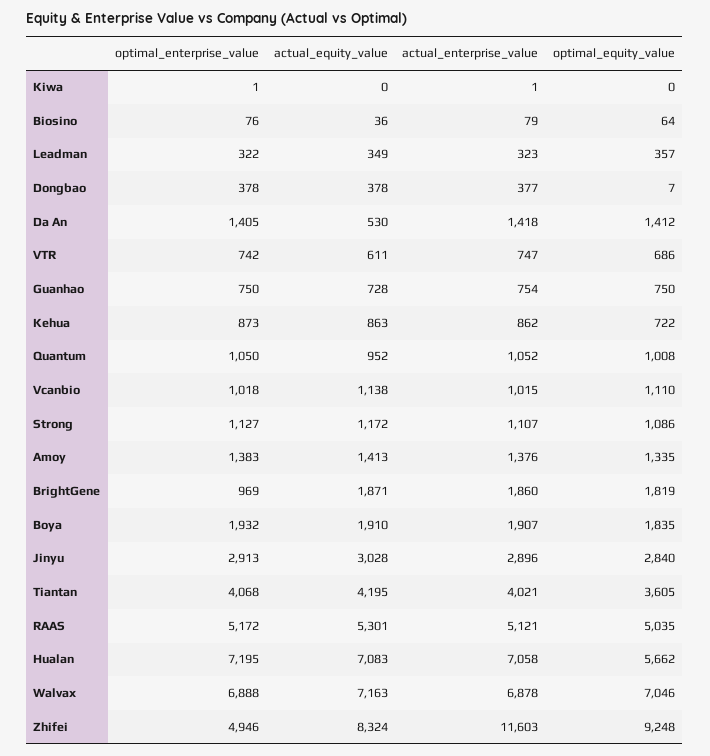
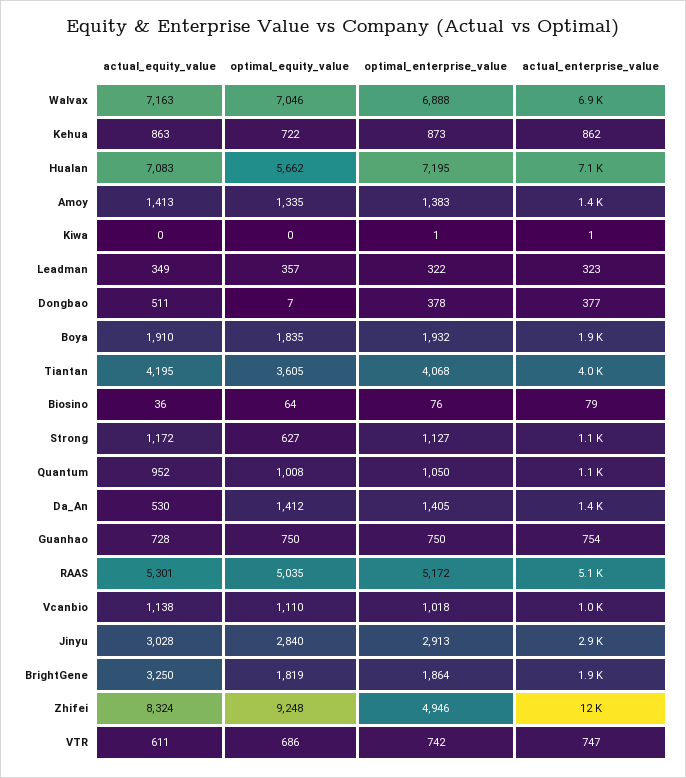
  {
    "optimal_enterprise_value": {
      "Kiwa": 1,
      "Biosino": 76,
      "Leadman": 322,
      "Dongbao": 378,
      "Da An": 1405,
      "VTR": 742,
      "Guanhao": 750,
      "Kehua": 873,
      "Quantum": 1050,
      "Vcanbio": 1018,
      "Strong": 1127,
      "Amoy": 1383,
-     "BrightGene": 969,
+     "BrightGene": 1864,
      "Boya": 1932,
      "Jinyu": 2913,
      "Tiantan": 4068,
      "RAAS": 5172,
      "Hualan": 7195,
      "Walvax": 6888,
      "Zhifei": 4946
    },
    "actual_equity_value": {
      "Kiwa": 0,
      "Biosino": 36,
      "Leadman": 349,
-     "Dongbao": 378,
+     "Dongbao": 511,
      "Da An": 530,
      "VTR": 611,
      "Guanhao": 728,
      "Kehua": 863,
      "Quantum": 952,
      "Vcanbio": 1138,
      "Strong": 1172,
      "Amoy": 1413,
-     "BrightGene": 1871,
+     "BrightGene": 3250,
      "Boya": 1910,
      "Jinyu": 3028,
      "Tiantan": 4195,
      "RAAS": 5301,
      "Hualan": 7083,
      "Walvax": 7163,
      "Zhifei": 8324
    },
    "actual_enterprise_value": {
      "Kiwa": 1,
      "Biosino": 79,
      "Leadman": 323,
      "Dongbao": 377,
      "Da An": 1418,
      "VTR": 747,
      "Guanhao": 754,
      "Kehua": 862,
      "Quantum": 1052,
      "Vcanbio": 1015,
      "Strong": 1107,
      "Amoy": 1376,
      "BrightGene": 1860,
      "Boya": 1907,
      "Jinyu": 2896,
      "Tiantan": 4021,
      "RAAS": 5121,
      "Hualan": 7058,
      "Walvax": 6878,
      "Zhifei": 11603
    },
    "optimal_equity_value": {
      "Kiwa": 0,
      "Biosino": 64,
      "Leadman": 357,
      "Dongbao": 7,
      "Da An": 1412,
      "VTR": 686,
      "Guanhao": 750,
      "Kehua": 722,
      "Quantum": 1008,
      "Vcanbio": 1110,
-     "Strong": 1086,
+     "Strong": 627,
      "Amoy": 1335,
      "BrightGene": 1819,
      "Boya": 1835,
      "Jinyu": 2840,
      "Tiantan": 3605,
      "RAAS": 5035,
      "Hualan": 5662,
      "Walvax": 7046,
      "Zhifei": 9248
    }
  }

